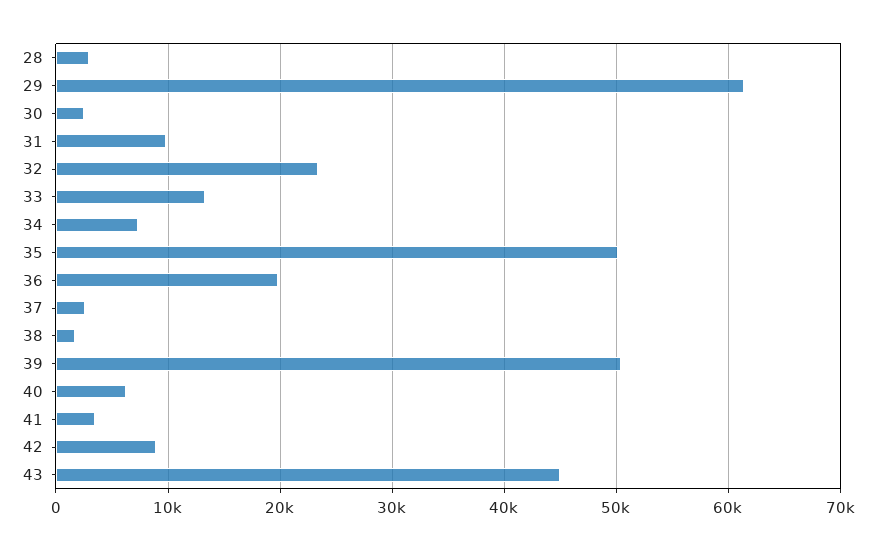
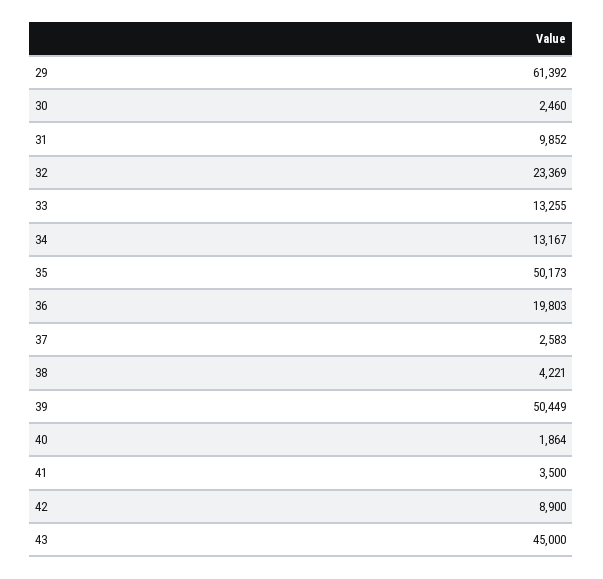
  {
-   "28": 3000,
    "29": 61392,
    "30": 2460,
    "31": 9852,
    "32": 23369,
    "33": 13255,
-   "34": 7000,
+   "34": 13167,
    "35": 50173,
    "36": 19803,
    "37": 2583,
-   "38": 2000,
+   "38": 4221,
    "39": 50449,
-   "40": 6000,
+   "40": 1864,
    "41": 3500,
    "42": 8900,
    "43": 45000
  }

